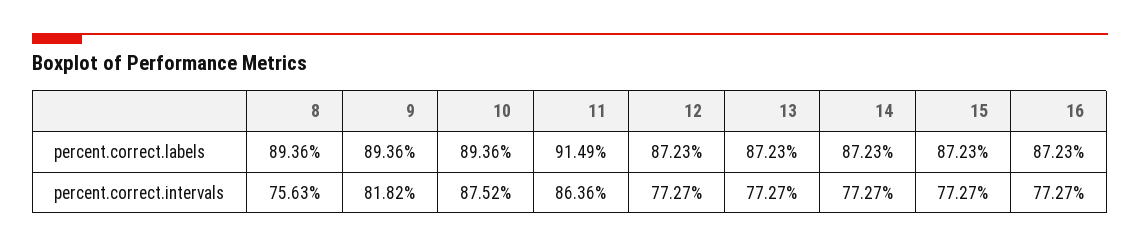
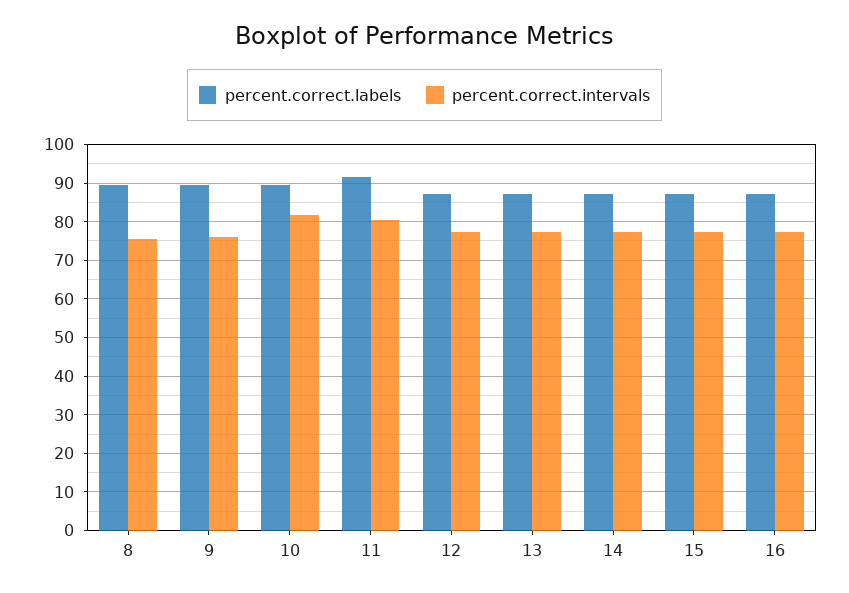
  {
    "percent.correct.labels": {
      "8": 89.36,
      "9": 89.36,
      "10": 89.36,
      "11": 91.49,
      "12": 87.23,
      "13": 87.23,
      "14": 87.23,
      "15": 87.23,
      "16": 87.23
    },
    "percent.correct.intervals": {
      "8": 75.63,
-     "9": 81.82,
+     "9": 76,
-     "10": 87.52,
+     "10": 82,
-     "11": 86.36,
+     "11": 80,
      "12": 77.27,
      "13": 77.27,
      "14": 77.27,
      "15": 77.27,
      "16": 77.27
    }
  }

